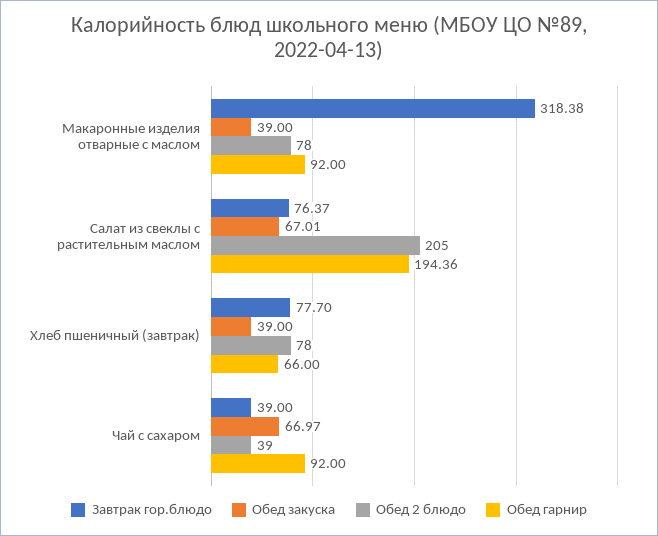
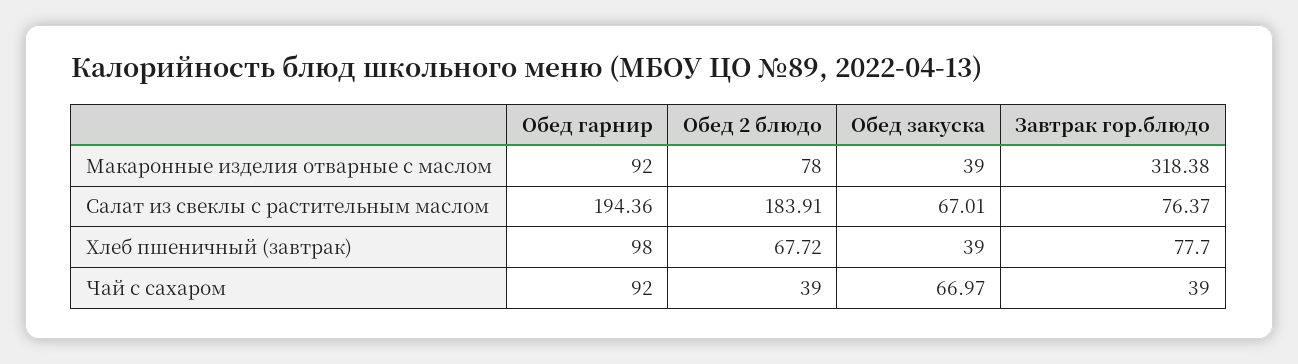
  {
    "Завтрак гор.блюдо": {
      "Макаронные изделия отварные с маслом": 318.38,
      "Салат из свеклы с растительным маслом": 76.37,
      "Хлеб пшеничный (завтрак)": 77.7,
      "Чай с сахаром": 39
    },
    "Обед закуска": {
      "Макаронные изделия отварные с маслом": 39,
      "Салат из свеклы с растительным маслом": 67.01,
      "Хлеб пшеничный (завтрак)": 39,
      "Чай с сахаром": 66.97
    },
    "Обед 2 блюдо": {
      "Макаронные изделия отварные с маслом": 78,
-     "Салат из свеклы с растительным маслом": 205,
+     "Салат из свеклы с растительным маслом": 183.91,
-     "Хлеб пшеничный (завтрак)": 78,
+     "Хлеб пшеничный (завтрак)": 67.72,
      "Чай с сахаром": 39
    },
    "Обед гарнир": {
      "Макаронные изделия отварные с маслом": 92,
      "Салат из свеклы с растительным маслом": 194.36,
-     "Хлеб пшеничный (завтрак)": 66,
+     "Хлеб пшеничный (завтрак)": 98,
      "Чай с сахаром": 92
    }
  }

